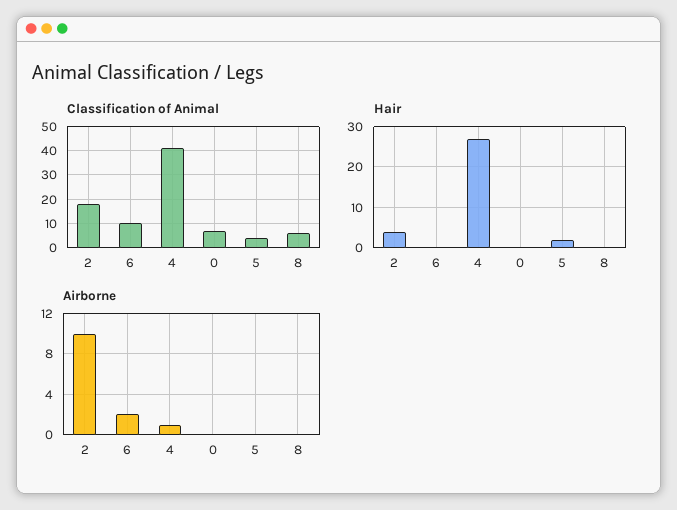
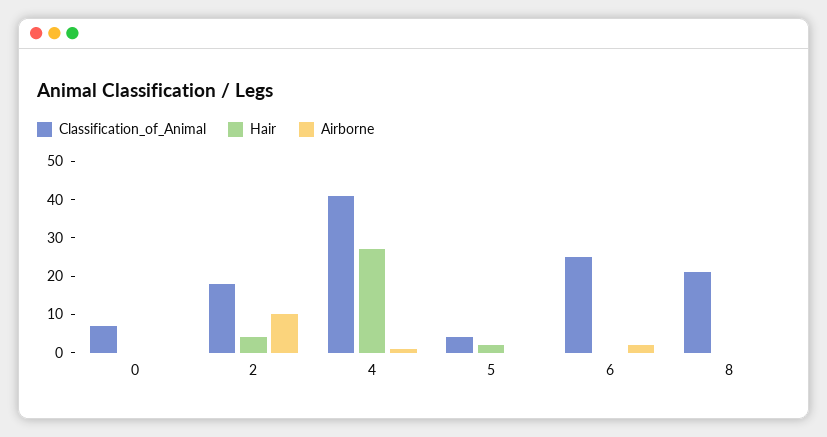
  {
    "Classification of Animal": {
      "2": 20,
-     "6": 10,
+     "6": 25,
      "4": 40,
      "0": 5,
      "5": 5,
-     "8": 5
+     "8": 20
    },
    "Hair": {
      "2": 5,
      "6": 0,
      "4": 25,
      "0": 0,
      "5": 0,
      "8": 0
    },
    "Airborne": {
      "2": 10,
      "6": 2,
      "4": 1,
      "0": 0,
      "5": 0,
      "8": 0
    }
  }

